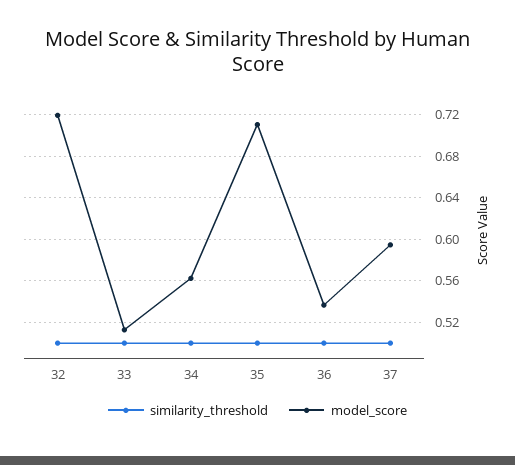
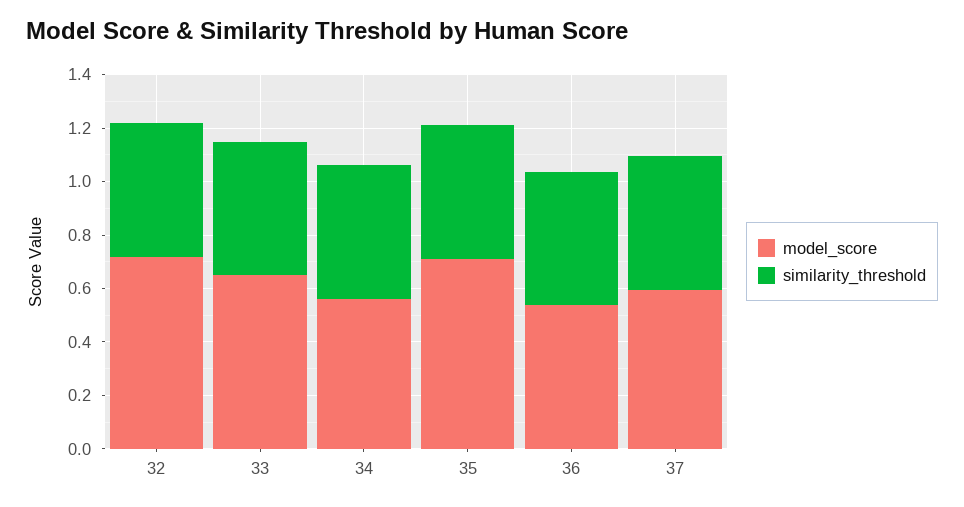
  {
    "similarity_threshold": {
      "32": 0.5,
      "33": 0.5,
      "34": 0.5,
      "35": 0.5,
      "36": 0.5,
      "37": 0.5
    },
    "model_score": {
      "32": 0.72,
-     "33": 0.51,
+     "33": 0.65,
      "34": 0.56,
      "35": 0.71,
      "36": 0.54,
      "37": 0.59
    }
  }

